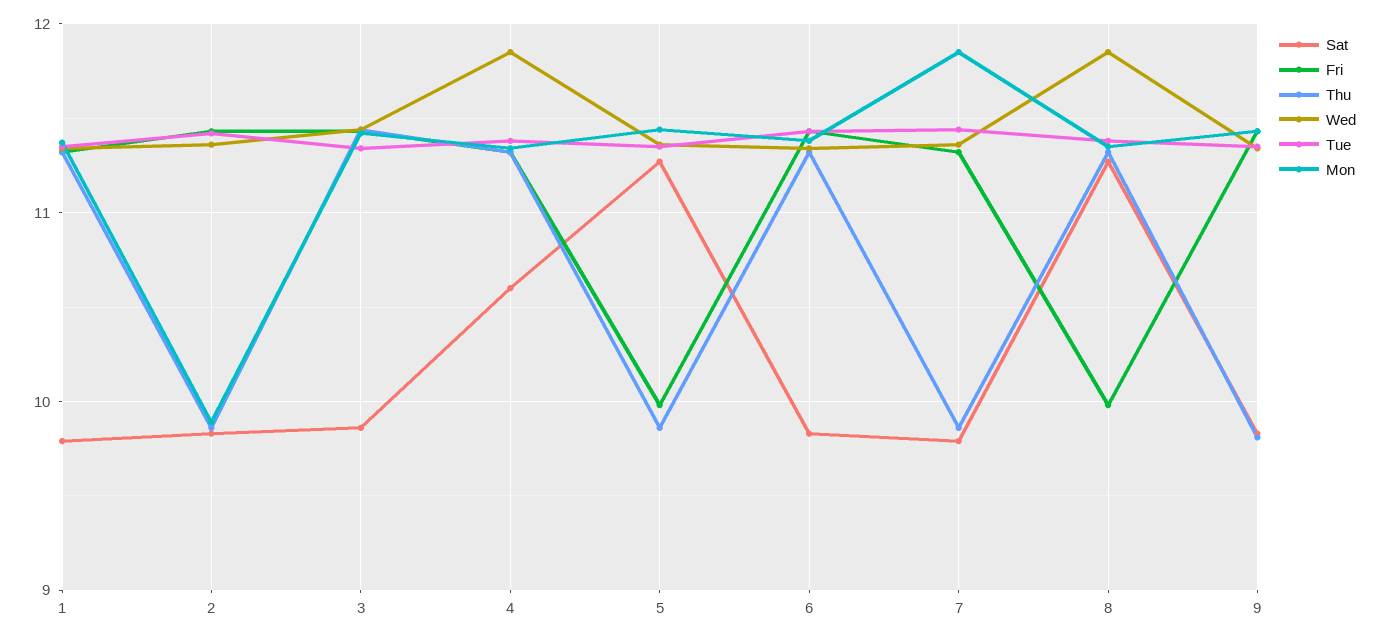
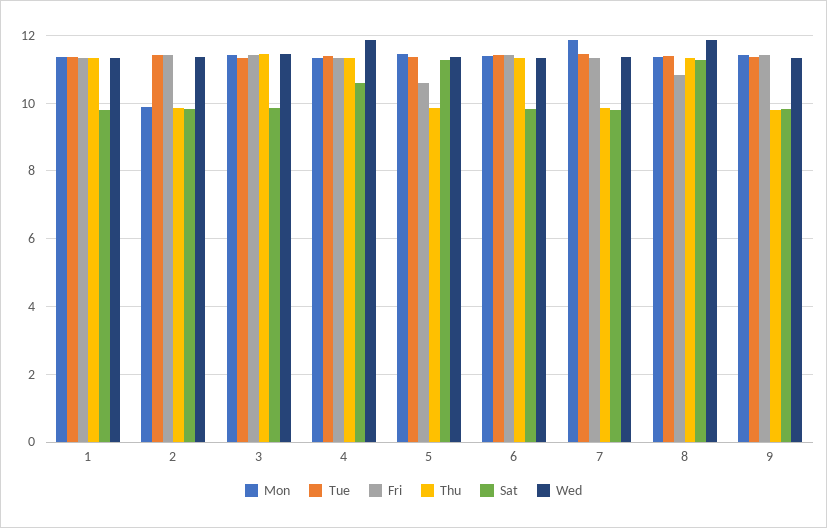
  {
    "Sat": {
      "1": 9.8,
      "2": 9.8,
      "3": 9.9,
      "4": 10.6,
      "5": 11.3,
      "6": 9.8,
      "7": 9.8,
      "8": 11.3,
      "9": 9.8
    },
    "Fri": {
      "1": 11.3,
      "2": 11.4,
      "3": 11.4,
      "4": 11.3,
-     "5": 10,
+     "5": 10.6,
      "6": 11.4,
      "7": 11.3,
-     "8": 10,
+     "8": 10.8,
      "9": 11.4
    },
    "Thu": {
      "1": 11.3,
      "2": 9.9,
      "3": 11.4,
      "4": 11.3,
      "5": 9.9,
      "6": 11.3,
      "7": 9.9,
      "8": 11.3,
      "9": 9.8
    },
    "Wed": {
      "1": 11.3,
      "2": 11.4,
      "3": 11.4,
      "4": 11.9,
      "5": 11.4,
      "6": 11.3,
      "7": 11.4,
      "8": 11.9,
      "9": 11.3
    },
    "Tue": {
      "1": 11.4,
      "2": 11.4,
      "3": 11.3,
      "4": 11.4,
      "5": 11.4,
      "6": 11.4,
      "7": 11.4,
      "8": 11.4,
      "9": 11.4
    },
    "Mon": {
      "1": 11.4,
      "2": 9.9,
      "3": 11.4,
      "4": 11.3,
      "5": 11.4,
      "6": 11.4,
      "7": 11.9,
      "8": 11.4,
      "9": 11.4
    }
  }

